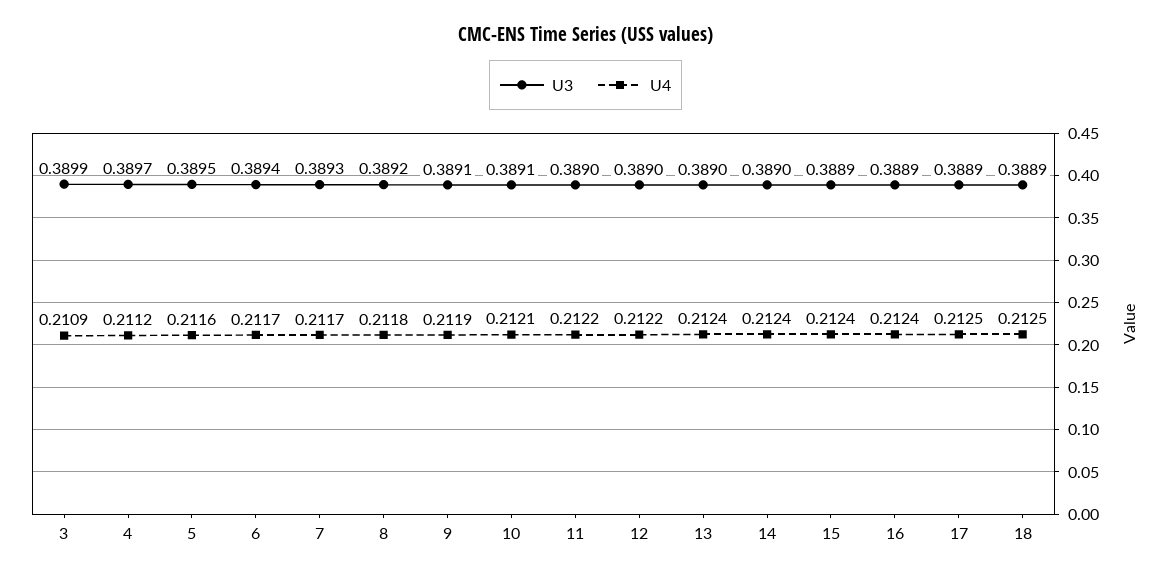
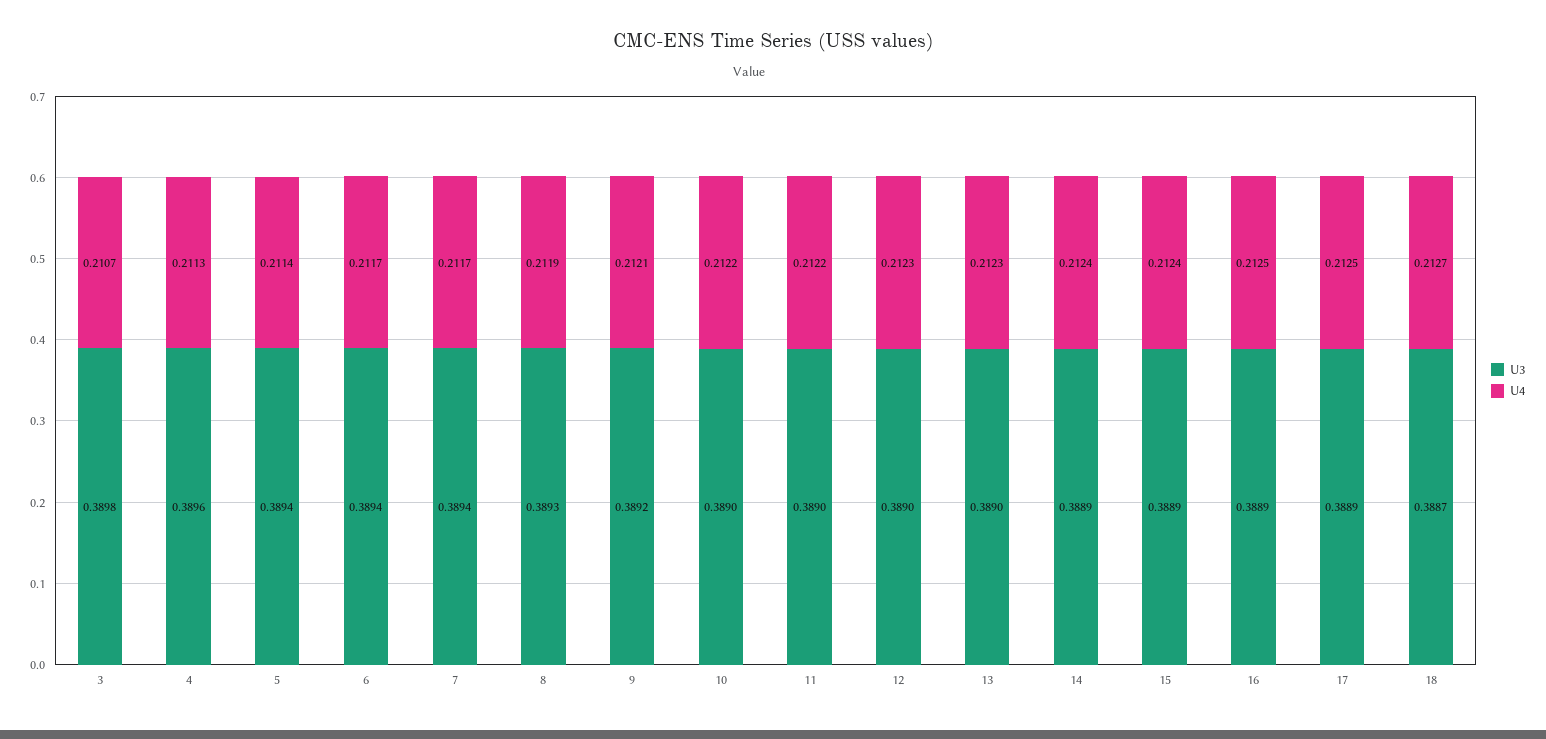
  {
    "U3": {
-     "3": 0.3899,
+     "3": 0.3898,
-     "4": 0.3897,
+     "4": 0.3896,
-     "5": 0.3895,
+     "5": 0.3894,
      "6": 0.3894,
-     "7": 0.3893,
+     "7": 0.3894,
-     "8": 0.3892,
+     "8": 0.3893,
-     "9": 0.3891,
+     "9": 0.3892,
-     "10": 0.3891,
+     "10": 0.389,
      "11": 0.389,
      "12": 0.389,
      "13": 0.389,
-     "14": 0.389,
+     "14": 0.3889,
      "15": 0.3889,
      "16": 0.3889,
      "17": 0.3889,
-     "18": 0.3889
+     "18": 0.3887
    },
    "U4": {
-     "3": 0.2109,
+     "3": 0.2107,
-     "4": 0.2112,
+     "4": 0.2113,
-     "5": 0.2116,
+     "5": 0.2114,
      "6": 0.2117,
      "7": 0.2117,
-     "8": 0.2118,
+     "8": 0.2119,
-     "9": 0.2119,
+     "9": 0.2121,
-     "10": 0.2121,
+     "10": 0.2122,
      "11": 0.2122,
-     "12": 0.2122,
+     "12": 0.2123,
-     "13": 0.2124,
+     "13": 0.2123,
      "14": 0.2124,
      "15": 0.2124,
-     "16": 0.2124,
+     "16": 0.2125,
      "17": 0.2125,
-     "18": 0.2125
+     "18": 0.2127
    }
  }

